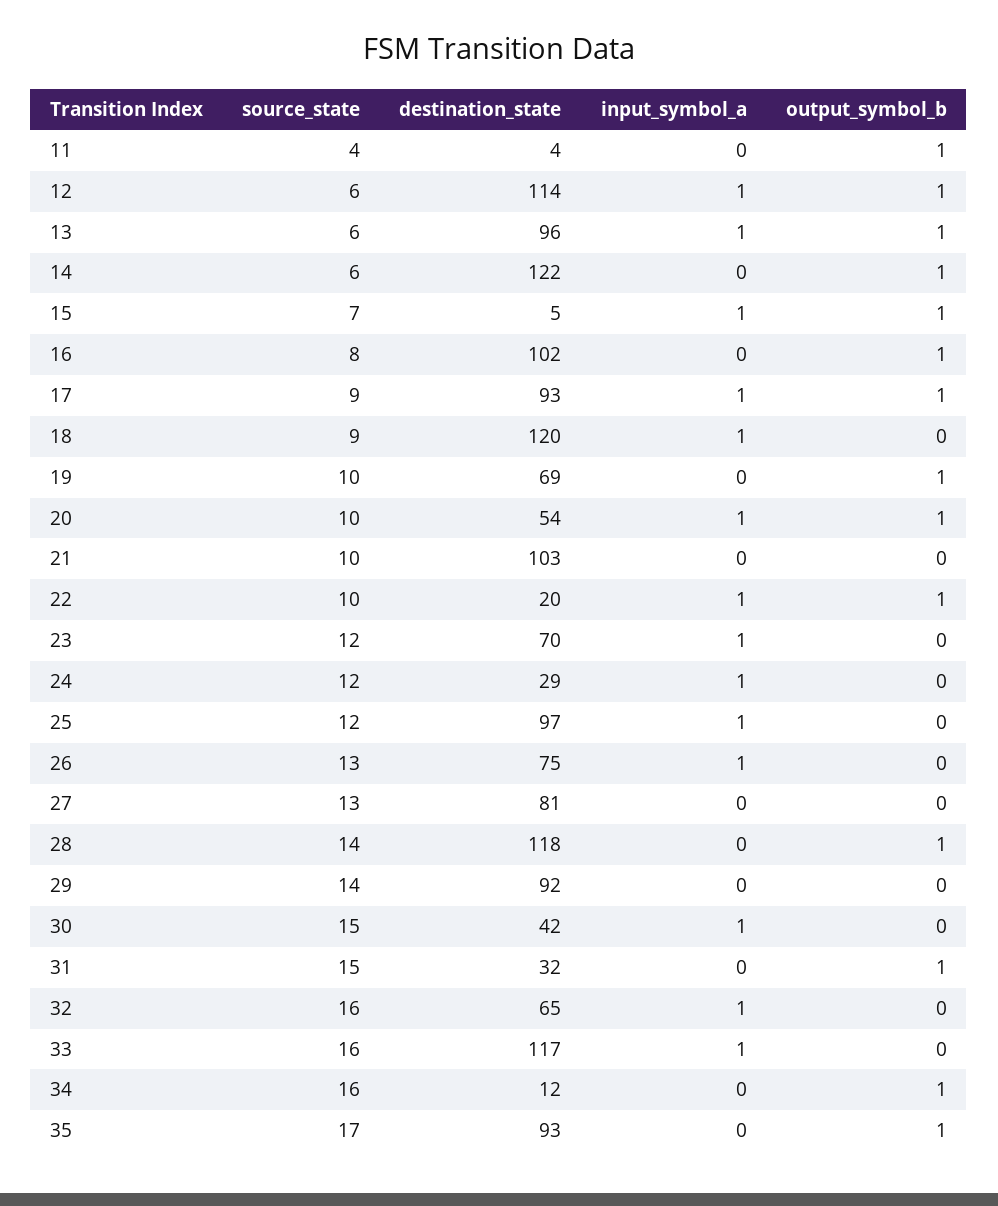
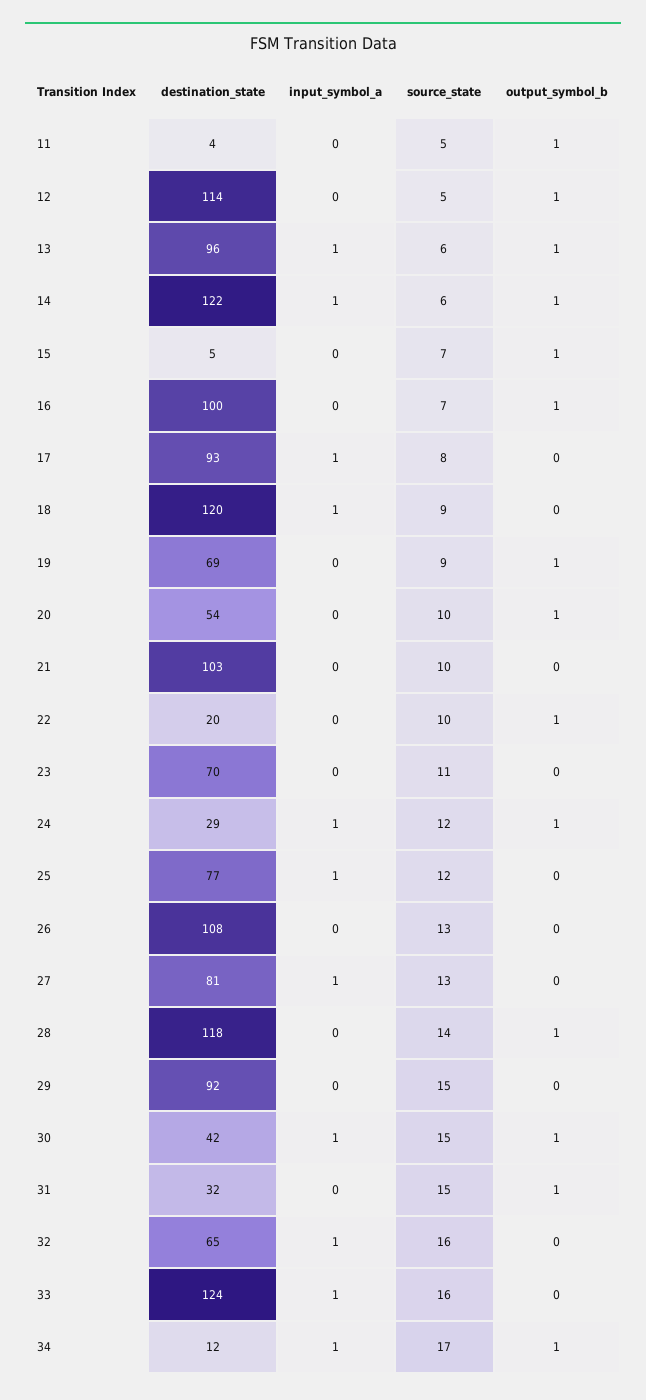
  {
    "source_state": {
-     "11": 4,
+     "11": 5,
-     "12": 6,
+     "12": 5,
      "13": 6,
      "14": 6,
      "15": 7,
-     "16": 8,
+     "16": 7,
-     "17": 9,
+     "17": 8,
      "18": 9,
-     "19": 10,
+     "19": 9,
      "20": 10,
      "21": 10,
      "22": 10,
-     "23": 12,
+     "23": 11,
      "24": 12,
      "25": 12,
      "26": 13,
      "27": 13,
      "28": 14,
-     "29": 14,
+     "29": 15,
      "30": 15,
      "31": 15,
      "32": 16,
      "33": 16,
-     "34": 16,
+     "34": 17
-     "35": 17
    },
    "destination_state": {
      "11": 4,
      "12": 114,
      "13": 96,
      "14": 122,
      "15": 5,
-     "16": 102,
+     "16": 100,
      "17": 93,
      "18": 120,
      "19": 69,
      "20": 54,
      "21": 103,
      "22": 20,
      "23": 70,
      "24": 29,
-     "25": 97,
+     "25": 77,
-     "26": 75,
+     "26": 108,
      "27": 81,
      "28": 118,
      "29": 92,
      "30": 42,
      "31": 32,
      "32": 65,
-     "33": 117,
+     "33": 124,
-     "34": 12,
+     "34": 12
-     "35": 93
    },
    "input_symbol_a": {
      "11": 0,
-     "12": 1,
+     "12": 0,
      "13": 1,
-     "14": 0,
+     "14": 1,
-     "15": 1,
+     "15": 0,
      "16": 0,
      "17": 1,
      "18": 1,
      "19": 0,
-     "20": 1,
+     "20": 0,
      "21": 0,
-     "22": 1,
+     "22": 0,
-     "23": 1,
+     "23": 0,
      "24": 1,
      "25": 1,
-     "26": 1,
+     "26": 0,
-     "27": 0,
+     "27": 1,
      "28": 0,
      "29": 0,
      "30": 1,
      "31": 0,
      "32": 1,
      "33": 1,
-     "34": 0,
+     "34": 1
-     "35": 0
    },
    "output_symbol_b": {
      "11": 1,
      "12": 1,
      "13": 1,
      "14": 1,
      "15": 1,
      "16": 1,
-     "17": 1,
+     "17": 0,
      "18": 0,
      "19": 1,
      "20": 1,
      "21": 0,
      "22": 1,
      "23": 0,
-     "24": 0,
+     "24": 1,
      "25": 0,
      "26": 0,
      "27": 0,
      "28": 1,
      "29": 0,
-     "30": 0,
+     "30": 1,
      "31": 1,
      "32": 0,
      "33": 0,
-     "34": 1,
+     "34": 1
-     "35": 1
    }
  }

